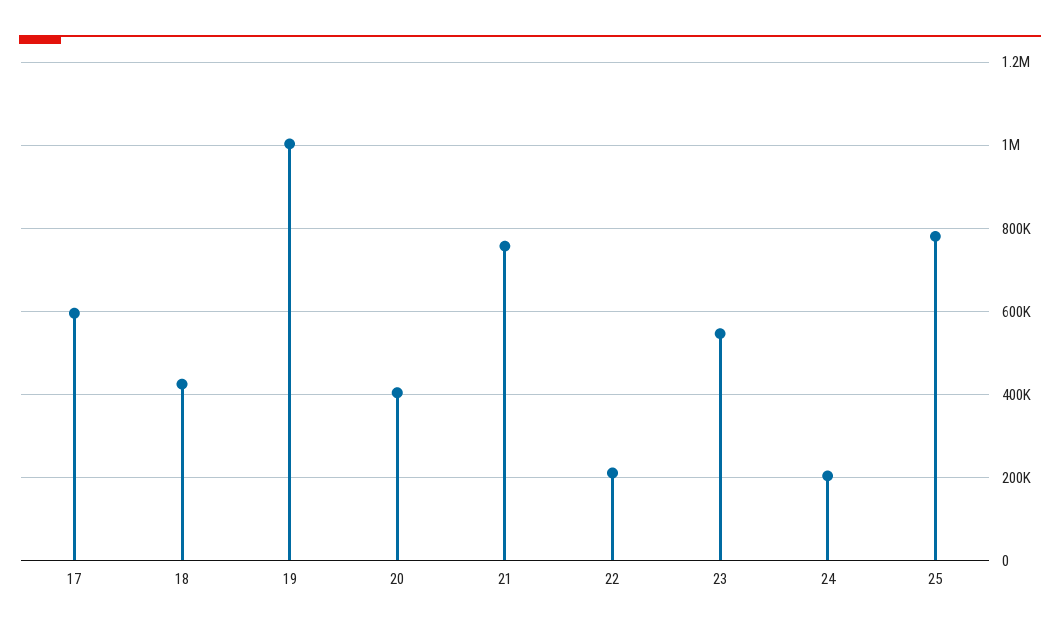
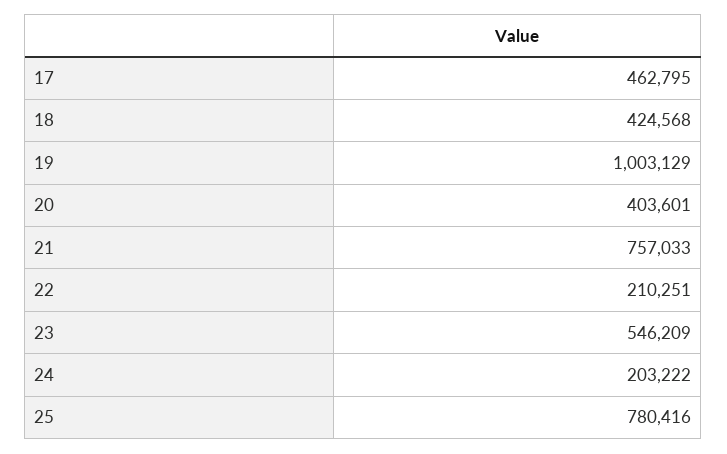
  {
-   "17": 600000,
+   "17": 462795,
    "18": 424568,
    "19": 1003129,
    "20": 403601,
    "21": 757033,
    "22": 210251,
    "23": 546209,
    "24": 203222,
    "25": 780416
  }

